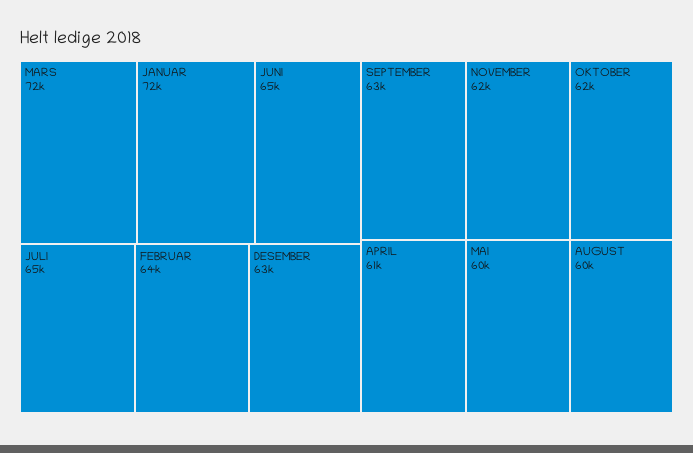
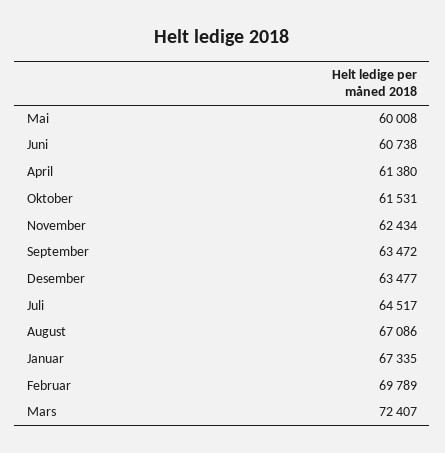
  {
    "MARS": 72407,
-   "JANUAR": 72000,
+   "JANUAR": 67335,
-   "JUNI": 65000,
+   "JUNI": 60738,
    "JULI": 64517,
-   "FEBRUAR": 64000,
+   "FEBRUAR": 69789,
    "DESEMBER": 63477,
    "SEPTEMBER": 63472,
    "NOVEMBER": 62434,
    "OKTOBER": 61531,
    "APRIL": 61380,
    "MAI": 60008,
-   "AUGUST": 60000
+   "AUGUST": 67086
  }

